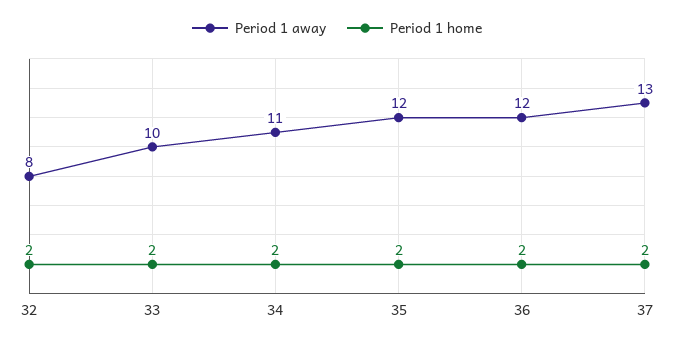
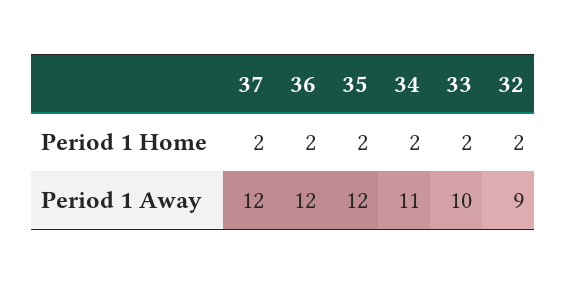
  {
    "Period 1 away": {
-     "32": 8,
+     "32": 9,
      "33": 10,
      "34": 11,
      "35": 12,
      "36": 12,
-     "37": 13
+     "37": 12
    },
    "Period 1 home": {
      "32": 2,
      "33": 2,
      "34": 2,
      "35": 2,
      "36": 2,
      "37": 2
    }
  }

